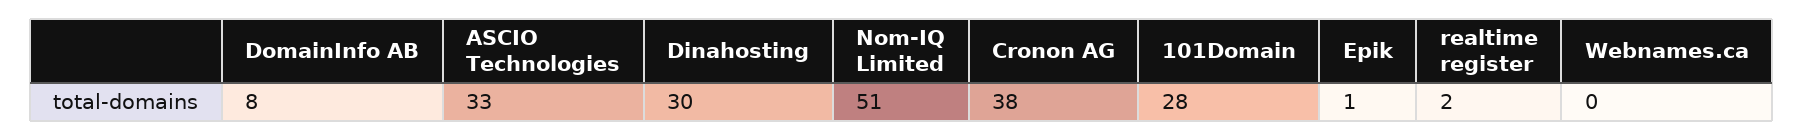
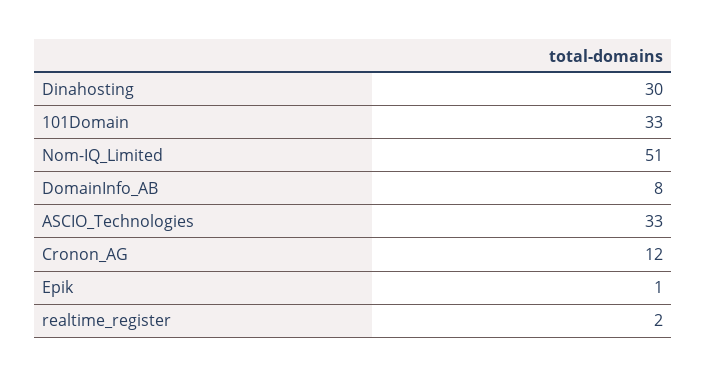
  {
    "DomainInfo AB": 8,
    "ASCIO Technologies": 33,
    "Dinahosting": 30,
    "Nom-IQ Limited": 51,
-   "Cronon AG": 38,
+   "Cronon AG": 12,
-   "101Domain": 28,
+   "101Domain": 33,
    "Epik": 1,
-   "realtime register": 2,
+   "realtime register": 2
-   "Webnames.ca": 0
  }

